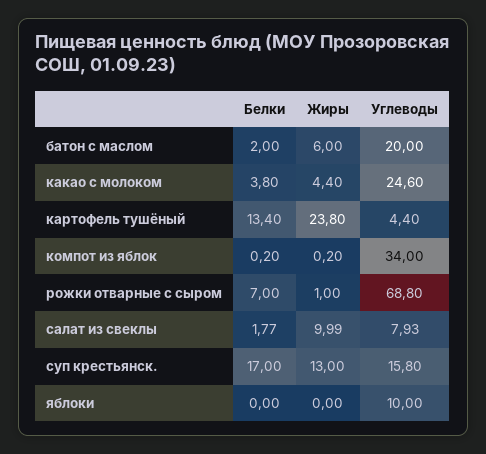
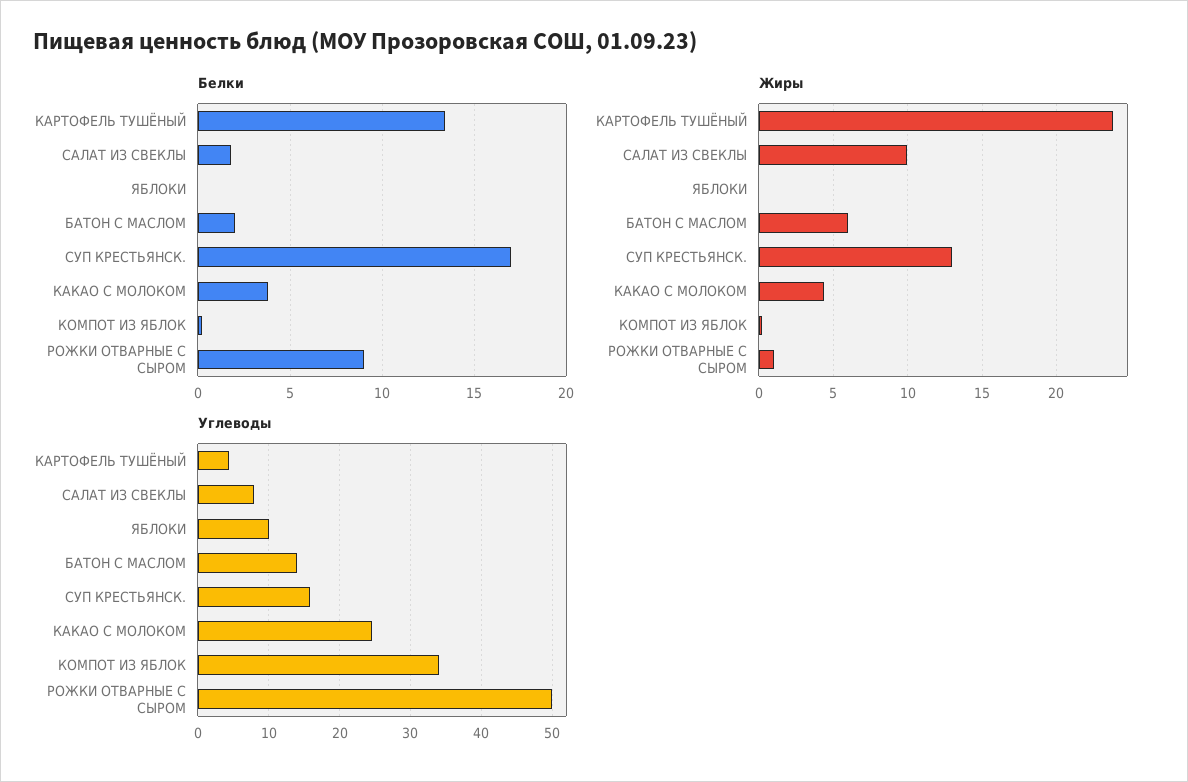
  {
    "Белки": {
      "батон с маслом": 2,
      "какао с молоком": 3.8,
      "картофель тушёный": 13.4,
      "компот из яблок": 0.2,
-     "рожки отварные с сыром": 7,
+     "рожки отварные с сыром": 9,
      "салат из свеклы": 1.77,
      "суп крестьянск.": 17,
      "яблоки": 0
    },
    "Жиры": {
      "батон с маслом": 6,
      "какао с молоком": 4.4,
      "картофель тушёный": 23.8,
      "компот из яблок": 0.2,
      "рожки отварные с сыром": 1,
      "салат из свеклы": 9.99,
      "суп крестьянск.": 13,
      "яблоки": 0
    },
    "Углеводы": {
-     "батон с маслом": 20,
+     "батон с маслом": 14,
      "какао с молоком": 24.6,
      "картофель тушёный": 4.4,
      "компот из яблок": 34,
-     "рожки отварные с сыром": 68.8,
+     "рожки отварные с сыром": 50,
      "салат из свеклы": 7.93,
      "суп крестьянск.": 15.8,
      "яблоки": 10
    }
  }

